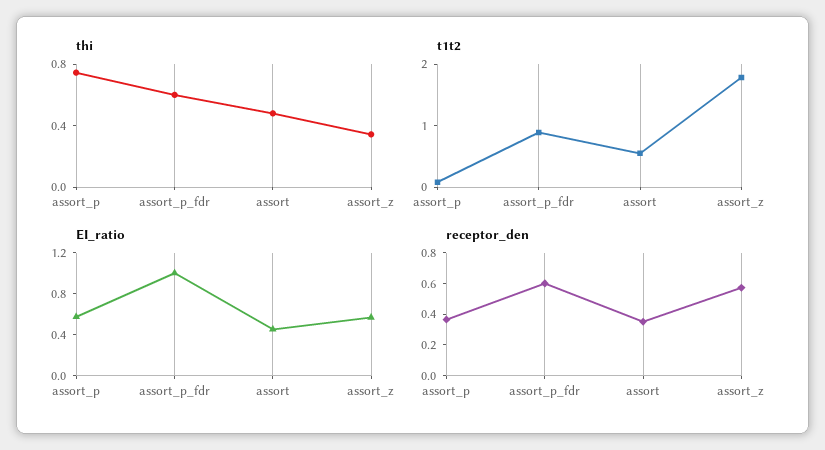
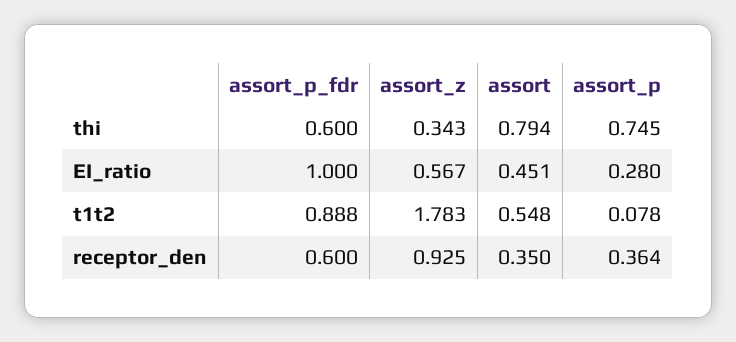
  {
    "thi": {
      "assort_p": 0.745,
      "assort_p_fdr": 0.6,
-     "assort": 0.5,
+     "assort": 0.794,
      "assort_z": 0.343
    },
    "t1t2": {
      "assort_p": 0.078,
      "assort_p_fdr": 0.888,
      "assort": 0.548,
      "assort_z": 1.783
    },
    "EI_ratio": {
-     "assort_p": 0.6,
+     "assort_p": 0.28,
      "assort_p_fdr": 1,
      "assort": 0.451,
      "assort_z": 0.567
    },
    "receptor_den": {
      "assort_p": 0.364,
      "assort_p_fdr": 0.6,
      "assort": 0.35,
-     "assort_z": 0.6
+     "assort_z": 0.925
    }
  }

